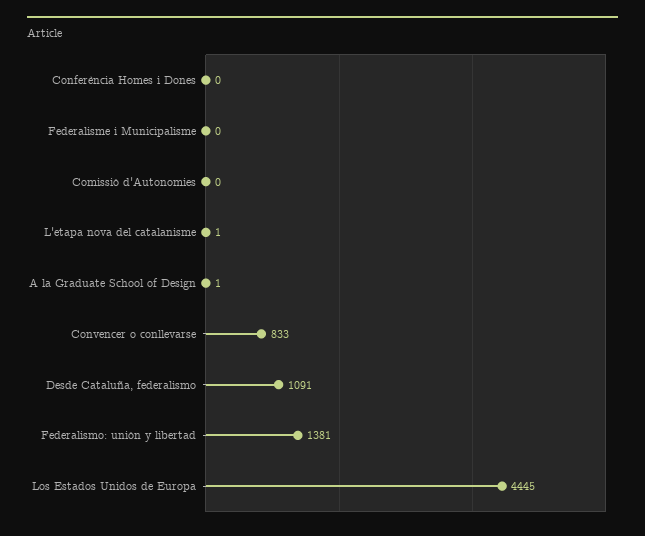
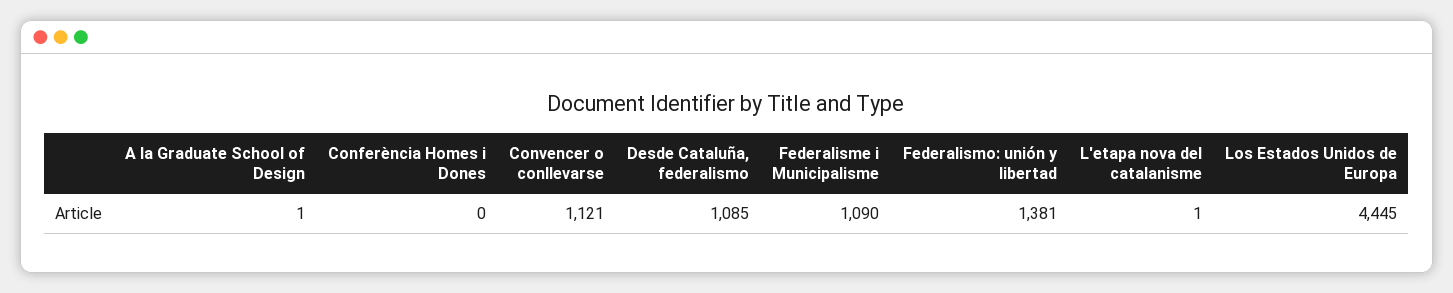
  {
    "Conferència Homes i Dones": 0,
-   "Federalisme i Municipalisme": 0,
+   "Federalisme i Municipalisme": 1090,
-   "Comissió d'Autonomies": 0,
    "L'etapa nova del catalanisme": 1,
    "A la Graduate School of Design": 1,
-   "Convencer o conllevarse": 833,
+   "Convencer o conllevarse": 1121,
-   "Desde Cataluña, federalismo": 1091,
+   "Desde Cataluña, federalismo": 1085,
    "Federalismo: unión y libertad": 1381,
    "Los Estados Unidos de Europa": 4445
  }

